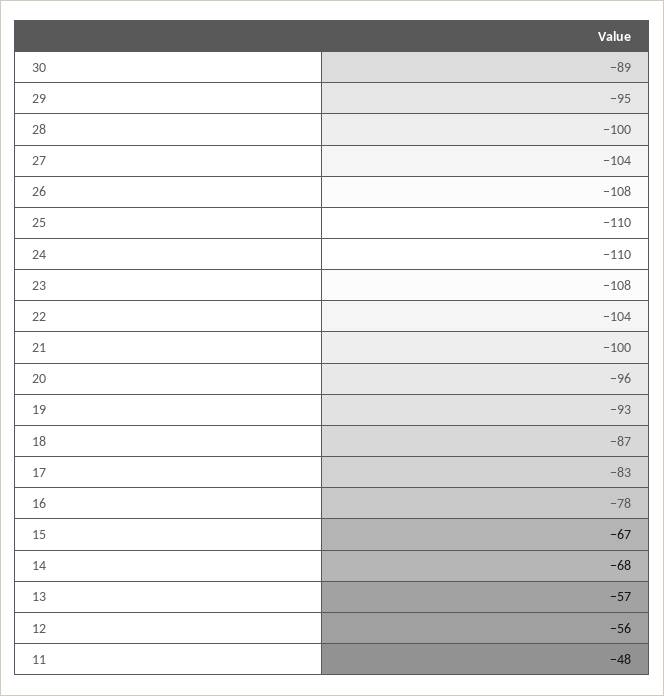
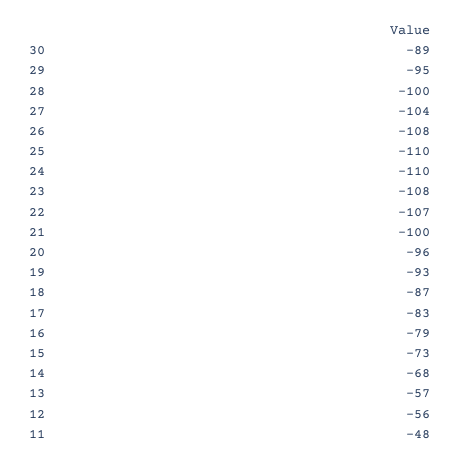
  {
    "30": -89,
    "29": -95,
    "28": -100,
    "27": -104,
    "26": -108,
    "25": -110,
    "24": -110,
    "23": -108,
-   "22": -104,
+   "22": -107,
    "21": -100,
    "20": -96,
    "19": -93,
    "18": -87,
    "17": -83,
-   "16": -78,
+   "16": -79,
-   "15": -67,
+   "15": -73,
    "14": -68,
    "13": -57,
    "12": -56,
    "11": -48
  }

